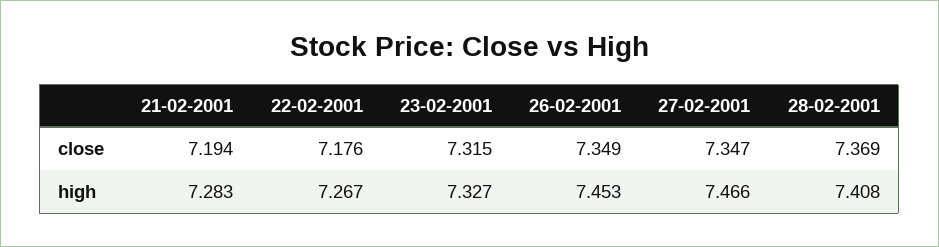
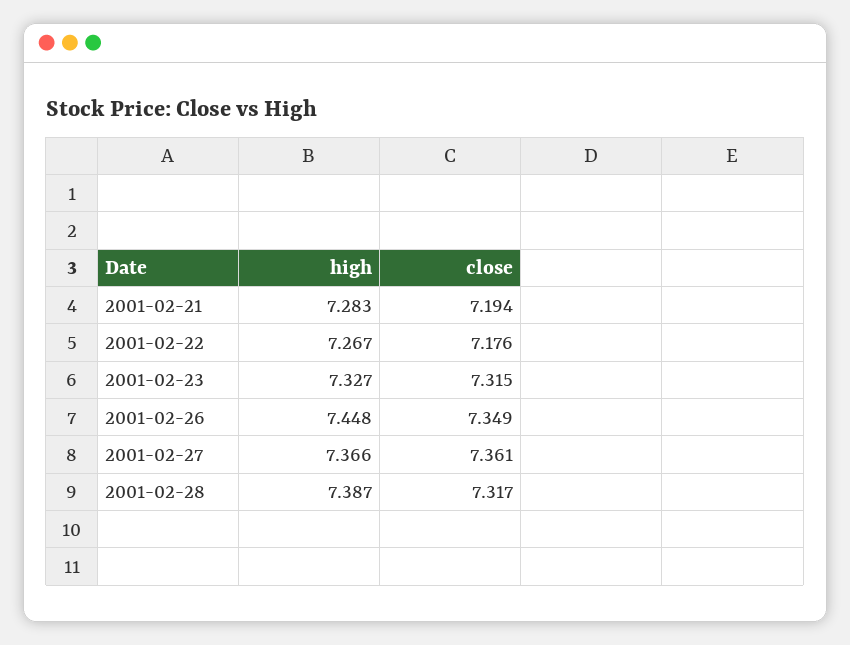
  {
    "21-02-2001": {
      "close": 7.194,
      "high": 7.283
    },
    "22-02-2001": {
      "close": 7.176,
      "high": 7.267
    },
    "23-02-2001": {
      "close": 7.315,
      "high": 7.327
    },
    "26-02-2001": {
      "close": 7.349,
-     "high": 7.453
+     "high": 7.448
    },
    "27-02-2001": {
-     "close": 7.347,
+     "close": 7.361,
-     "high": 7.466
+     "high": 7.366
    },
    "28-02-2001": {
-     "close": 7.369,
+     "close": 7.317,
-     "high": 7.408
+     "high": 7.387
    }
  }

